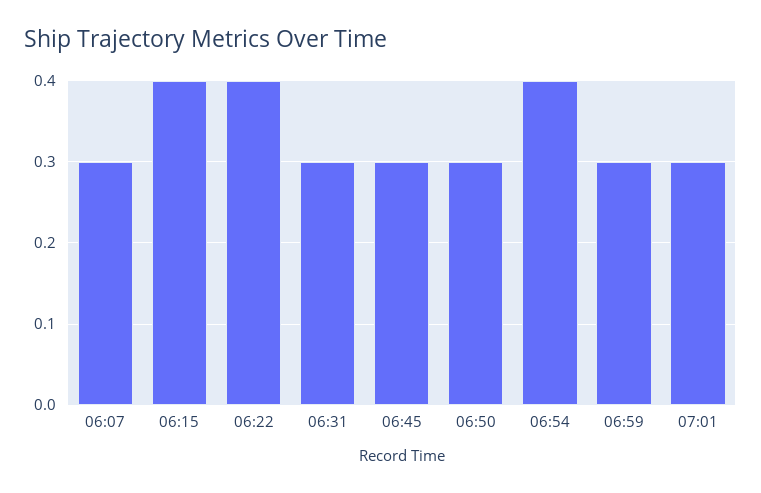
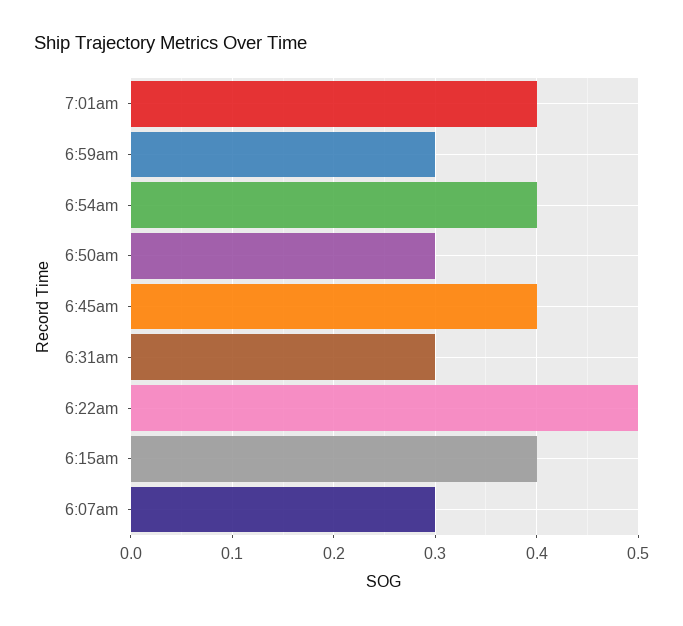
  {
    "06:07": 0.3,
    "06:15": 0.4,
-   "06:22": 0.4,
+   "06:22": 0.5,
    "06:31": 0.3,
-   "06:45": 0.3,
+   "06:45": 0.4,
    "06:50": 0.3,
    "06:54": 0.4,
    "06:59": 0.3,
-   "07:01": 0.3
+   "07:01": 0.4
  }

